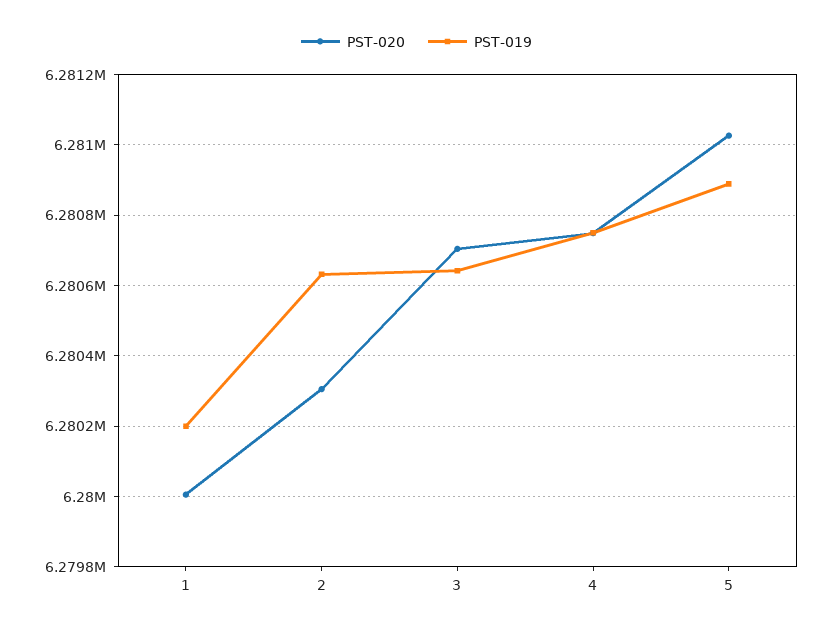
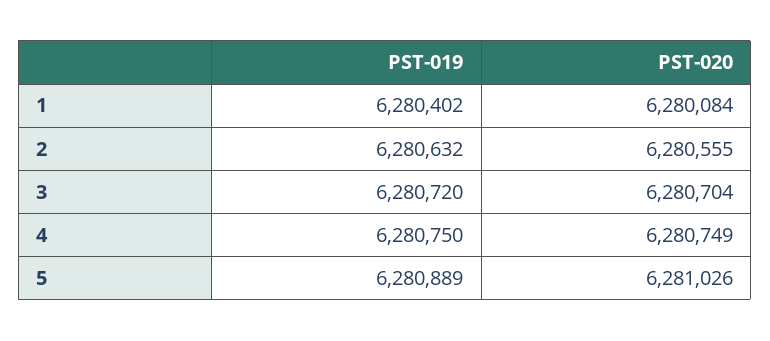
  {
    "PST-020": {
-     "1": 6280000,
+     "1": 6280084,
-     "2": 6280300,
+     "2": 6280555,
      "3": 6280704,
      "4": 6280749,
      "5": 6281026
    },
    "PST-019": {
-     "1": 6280200,
+     "1": 6280402,
      "2": 6280632,
-     "3": 6280640,
+     "3": 6280720,
      "4": 6280750,
      "5": 6280889
    }
  }

